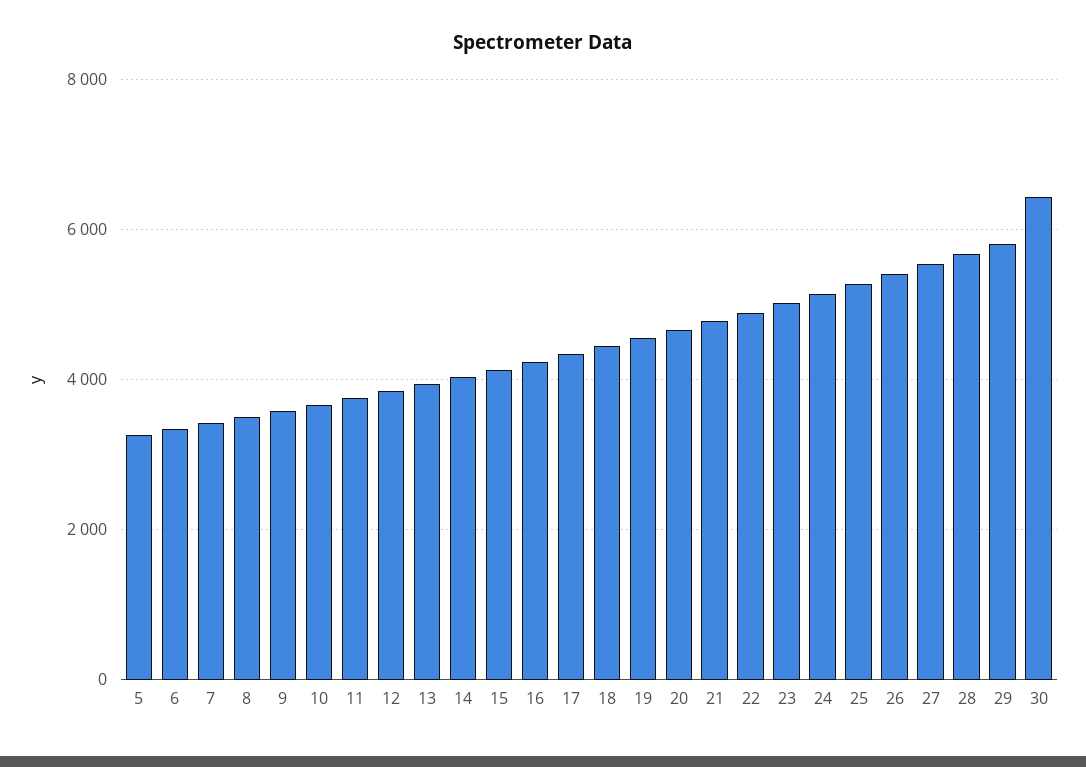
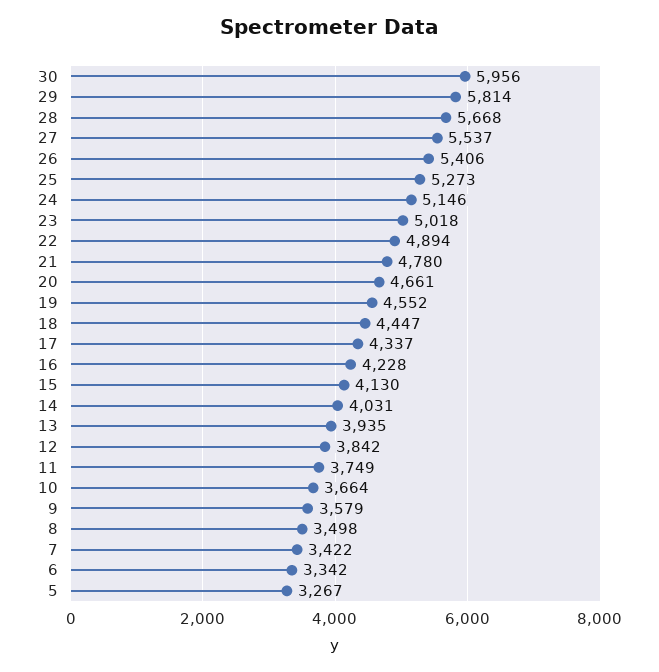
  {
    "5": 3267,
    "6": 3342,
    "7": 3422,
    "8": 3498,
    "9": 3579,
    "10": 3664,
    "11": 3749,
    "12": 3842,
    "13": 3935,
    "14": 4031,
    "15": 4130,
    "16": 4228,
    "17": 4337,
    "18": 4447,
    "19": 4552,
    "20": 4661,
    "21": 4780,
    "22": 4894,
    "23": 5018,
    "24": 5146,
    "25": 5273,
    "26": 5406,
    "27": 5537,
    "28": 5668,
    "29": 5814,
-   "30": 6400
+   "30": 5956
  }

